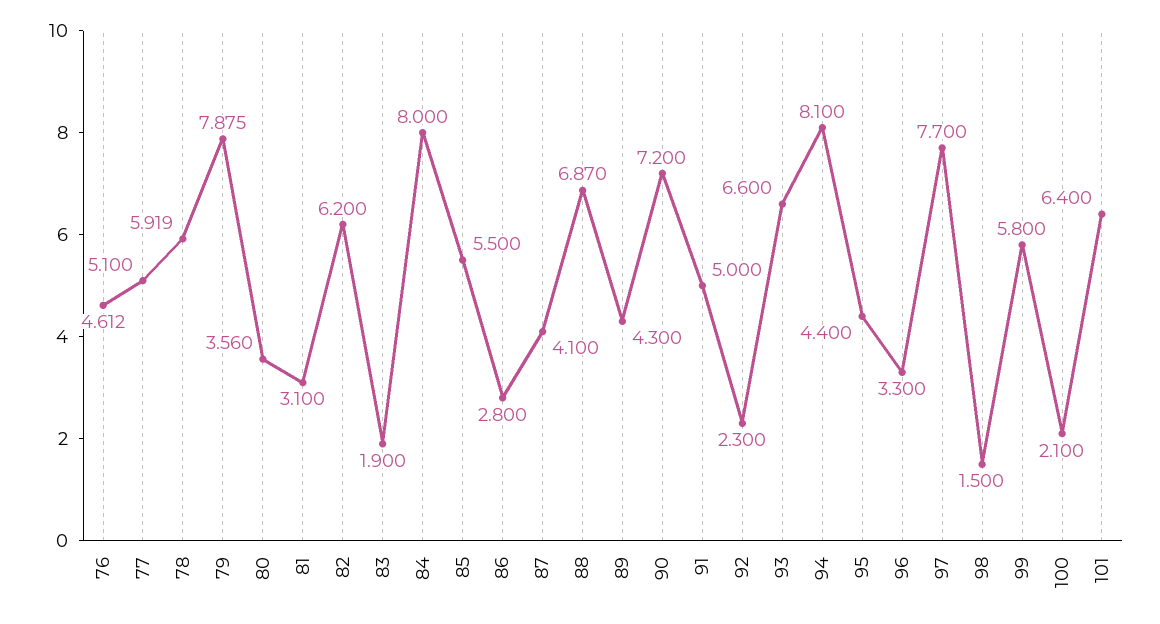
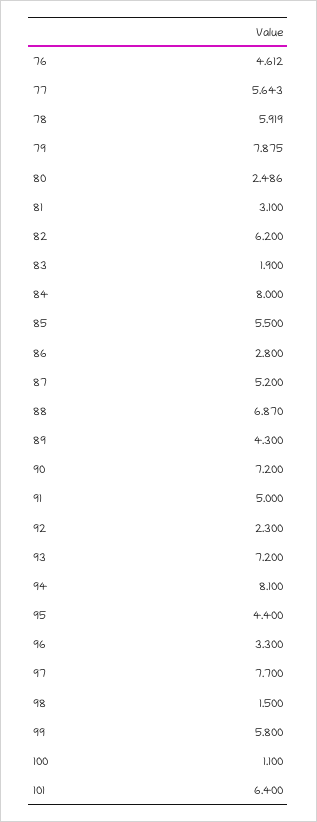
  {
    "76": 4.612,
-   "77": 5.1,
+   "77": 5.643,
    "78": 5.919,
    "79": 7.875,
-   "80": 3.56,
+   "80": 2.486,
    "81": 3.1,
    "82": 6.2,
    "83": 1.9,
    "84": 8,
    "85": 5.5,
    "86": 2.8,
-   "87": 4.1,
+   "87": 5.2,
    "88": 6.87,
    "89": 4.3,
    "90": 7.2,
    "91": 5,
    "92": 2.3,
-   "93": 6.6,
+   "93": 7.2,
    "94": 8.1,
    "95": 4.4,
    "96": 3.3,
    "97": 7.7,
    "98": 1.5,
    "99": 5.8,
-   "100": 2.1,
+   "100": 1.1,
    "101": 6.4
  }

